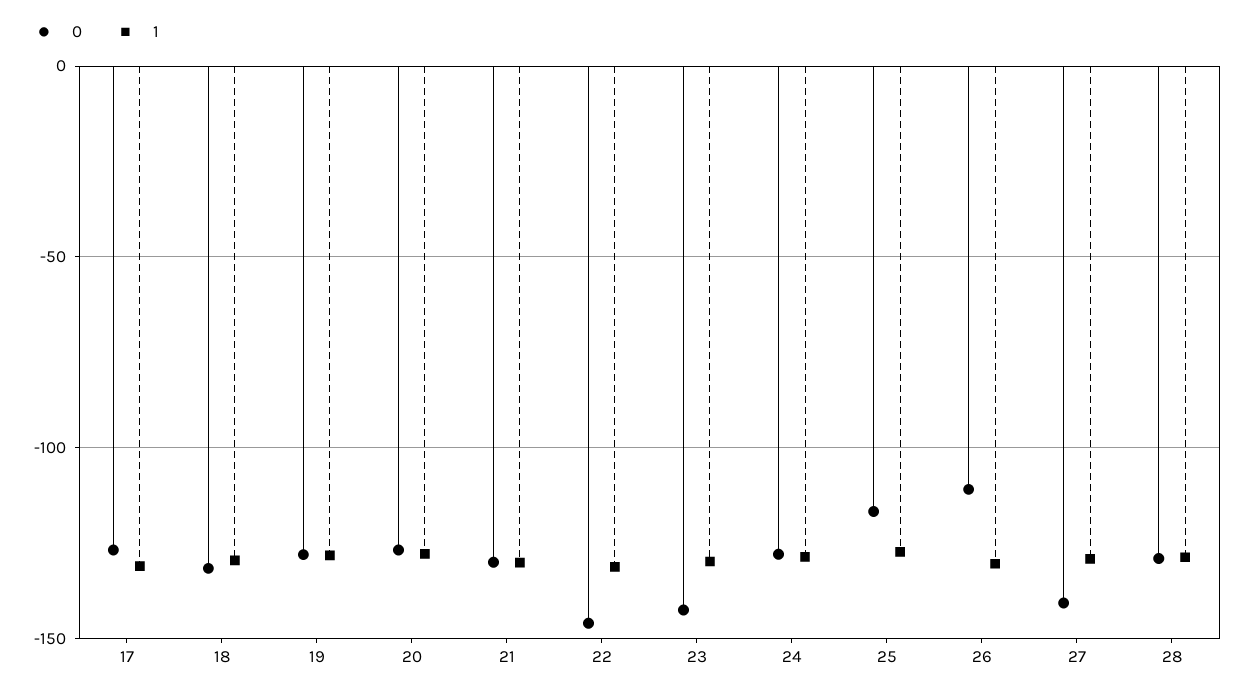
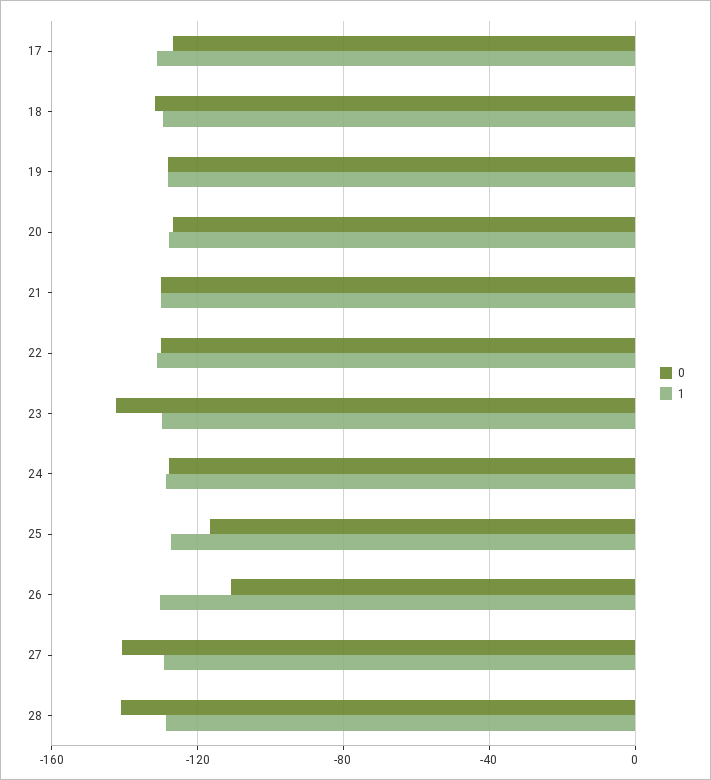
  {
    "0": {
      "17": -125,
      "18": -130,
      "19": -130,
      "20": -125,
      "21": -130,
-     "22": -145,
+     "22": -130,
      "23": -145,
      "24": -130,
      "25": -115,
      "26": -110,
      "27": -140,
-     "28": -130
+     "28": -140
    },
    "1": {
      "17": -130,
      "18": -130,
      "19": -130,
      "20": -130,
      "21": -130,
      "22": -130,
      "23": -130,
      "24": -130,
      "25": -125,
      "26": -130,
      "27": -130,
      "28": -130
    }
  }

